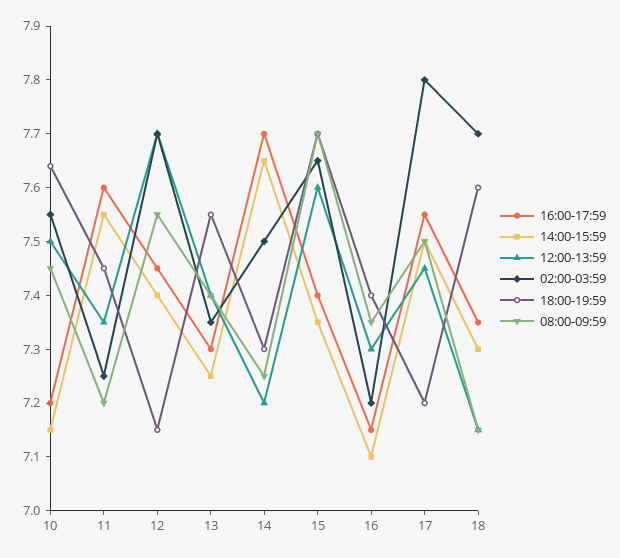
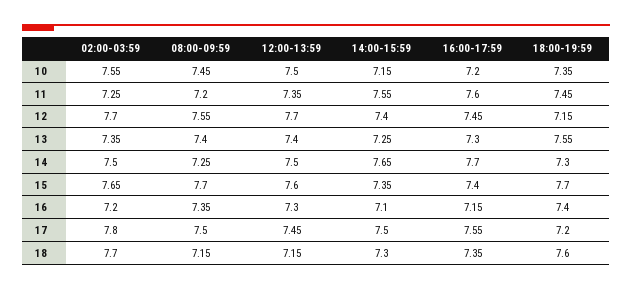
  {
    "16:00-17:59": {
      "10": 7.2,
      "11": 7.6,
      "12": 7.45,
      "13": 7.3,
      "14": 7.7,
      "15": 7.4,
      "16": 7.15,
      "17": 7.55,
      "18": 7.35
    },
    "14:00-15:59": {
      "10": 7.15,
      "11": 7.55,
      "12": 7.4,
      "13": 7.25,
      "14": 7.65,
      "15": 7.35,
      "16": 7.1,
      "17": 7.5,
      "18": 7.3
    },
    "12:00-13:59": {
      "10": 7.5,
      "11": 7.35,
      "12": 7.7,
      "13": 7.4,
-     "14": 7.2,
+     "14": 7.5,
      "15": 7.6,
      "16": 7.3,
      "17": 7.45,
      "18": 7.15
    },
    "02:00-03:59": {
      "10": 7.55,
      "11": 7.25,
      "12": 7.7,
      "13": 7.35,
      "14": 7.5,
      "15": 7.65,
      "16": 7.2,
      "17": 7.8,
      "18": 7.7
    },
    "18:00-19:59": {
-     "10": 7.65,
+     "10": 7.35,
      "11": 7.45,
      "12": 7.15,
      "13": 7.55,
      "14": 7.3,
      "15": 7.7,
      "16": 7.4,
      "17": 7.2,
      "18": 7.6
    },
    "08:00-09:59": {
      "10": 7.45,
      "11": 7.2,
      "12": 7.55,
      "13": 7.4,
      "14": 7.25,
      "15": 7.7,
      "16": 7.35,
      "17": 7.5,
      "18": 7.15
    }
  }

